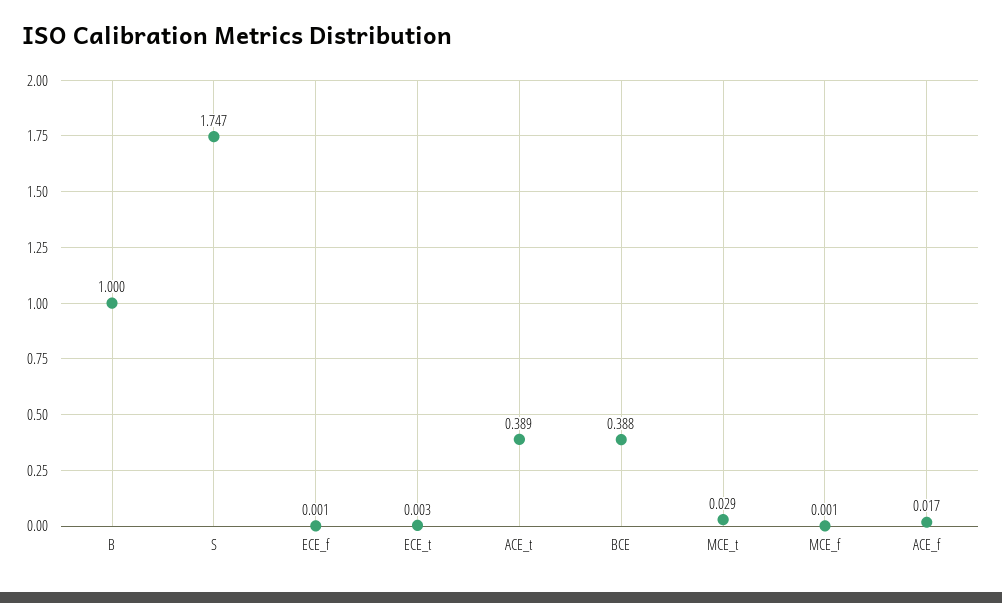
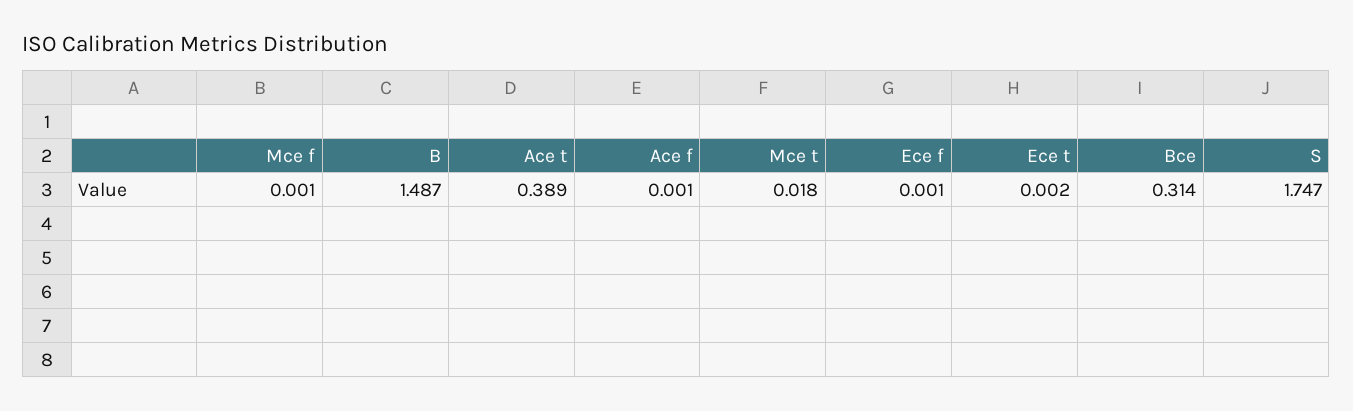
  {
-   "B": 1,
+   "B": 1.487,
    "S": 1.747,
    "ECE_f": 0.001,
-   "ECE_t": 0.003,
+   "ECE_t": 0.002,
    "ACE_t": 0.389,
-   "BCE": 0.388,
+   "BCE": 0.314,
-   "MCE_t": 0.029,
+   "MCE_t": 0.018,
    "MCE_f": 0.001,
-   "ACE_f": 0.017
+   "ACE_f": 0.001
  }

